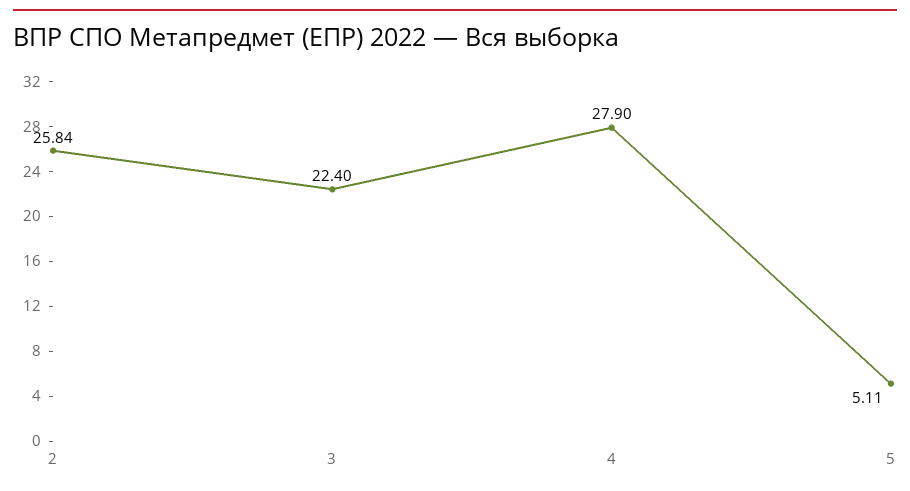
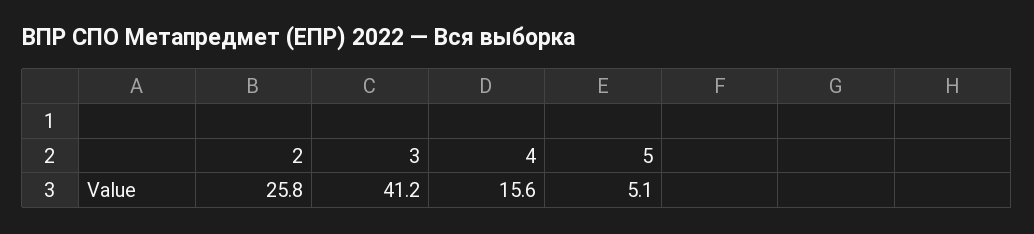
  {
    "2": 25.84,
-   "3": 22.4,
+   "3": 41.2,
-   "4": 27.9,
+   "4": 15.6,
    "5": 5.11
  }

